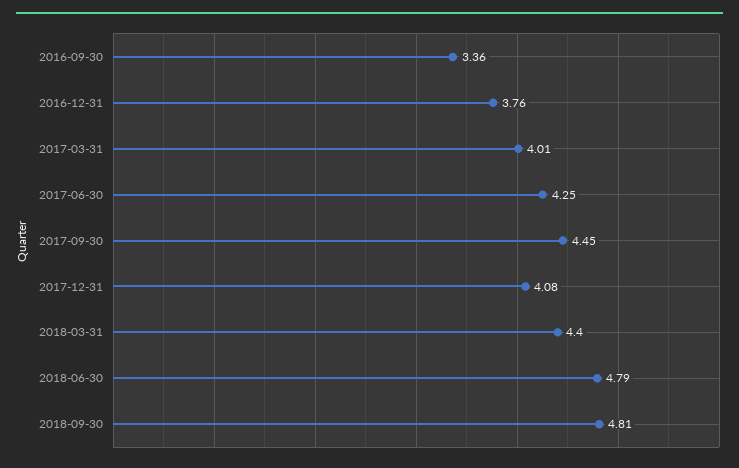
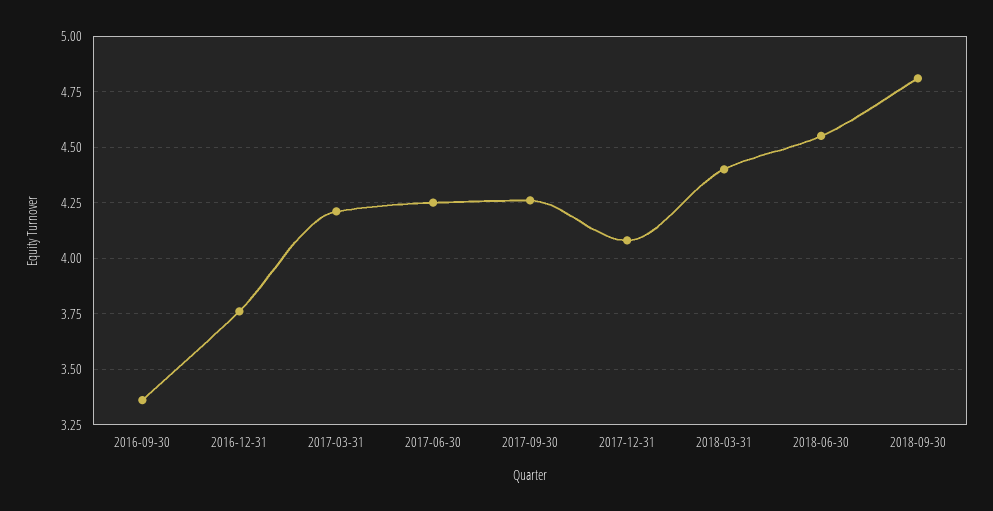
  {
    "2016-09-30": 3.36,
    "2016-12-31": 3.76,
-   "2017-03-31": 4.01,
+   "2017-03-31": 4.2,
    "2017-06-30": 4.25,
-   "2017-09-30": 4.45,
+   "2017-09-30": 4.25,
    "2017-12-31": 4.08,
    "2018-03-31": 4.4,
-   "2018-06-30": 4.79,
+   "2018-06-30": 4.55,
    "2018-09-30": 4.81
  }

